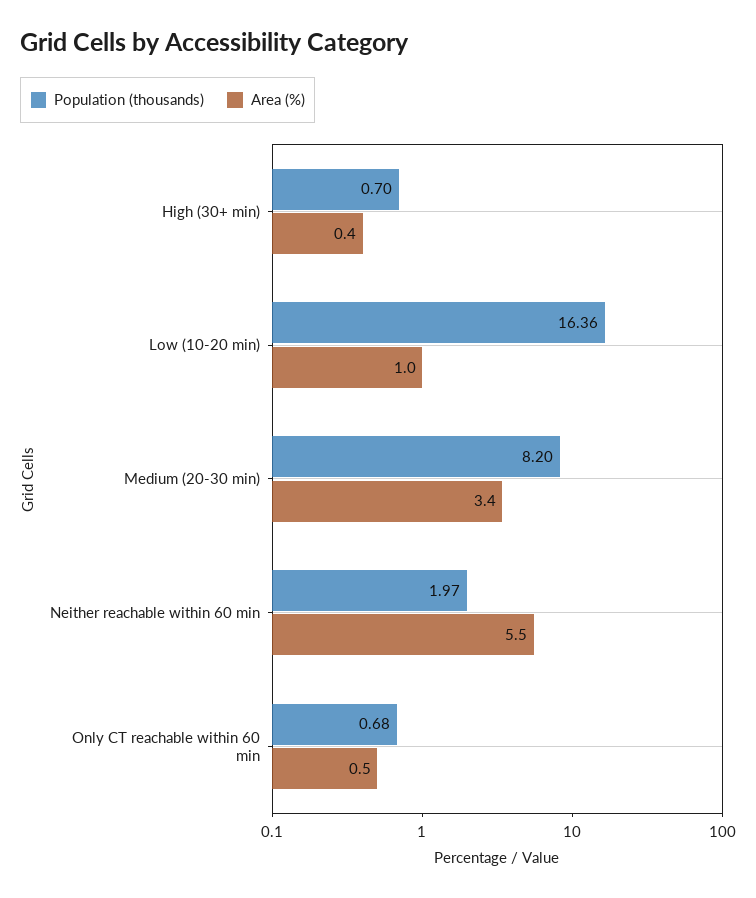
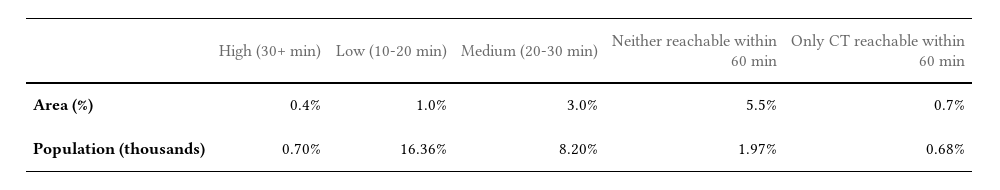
  {
    "Population (thousands)": {
      "High (30+ min)": 0.7,
      "Low (10-20 min)": 16.36,
      "Medium (20-30 min)": 8.2,
      "Neither reachable within 60 min": 1.97,
      "Only CT reachable within 60 min": 0.68
    },
    "Area (%)": {
      "High (30+ min)": 0.4,
      "Low (10-20 min)": 1,
-     "Medium (20-30 min)": 3.4,
+     "Medium (20-30 min)": 3,
      "Neither reachable within 60 min": 5.5,
-     "Only CT reachable within 60 min": 0.5
+     "Only CT reachable within 60 min": 0.7
    }
  }

